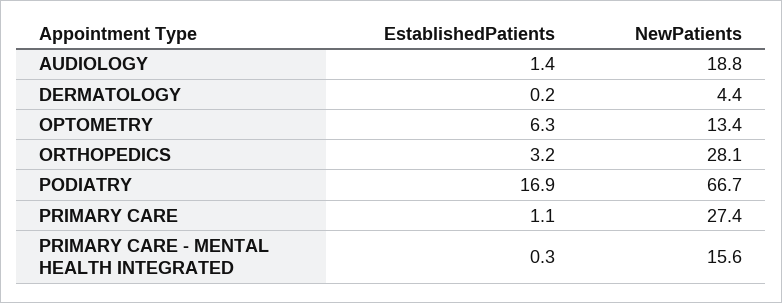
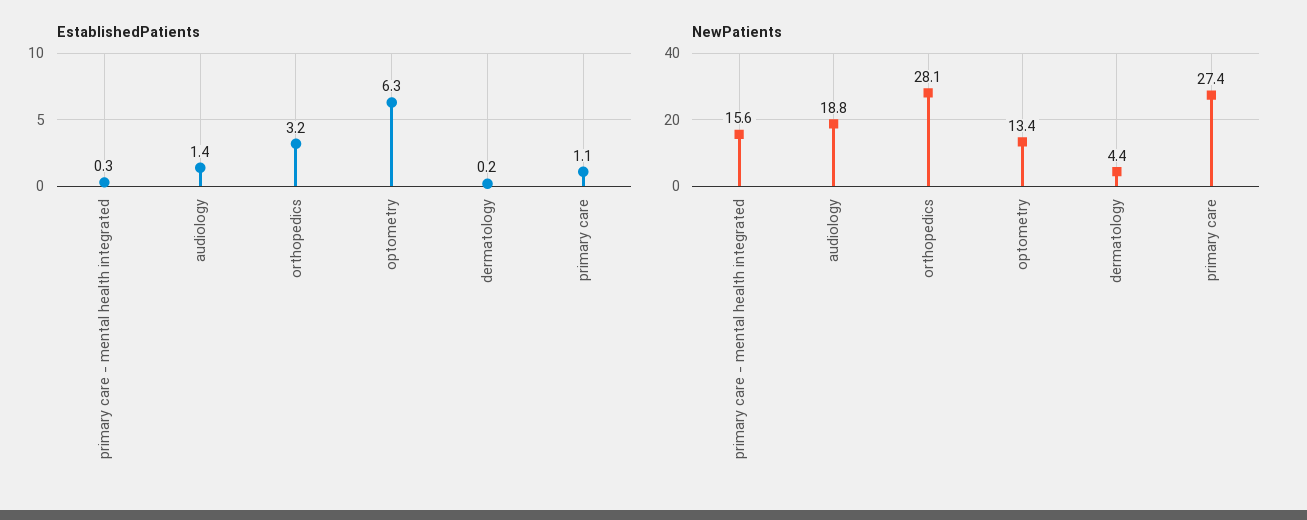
  {
    "EstablishedPatients": {
      "AUDIOLOGY": 1.4,
      "DERMATOLOGY": 0.2,
      "OPTOMETRY": 6.3,
      "ORTHOPEDICS": 3.2,
-     "PODIATRY": 16.9,
      "PRIMARY CARE": 1.1,
      "PRIMARY CARE - MENTAL HEALTH INTEGRATED": 0.3
    },
    "NewPatients": {
      "AUDIOLOGY": 18.8,
      "DERMATOLOGY": 4.4,
      "OPTOMETRY": 13.4,
      "ORTHOPEDICS": 28.1,
-     "PODIATRY": 66.7,
      "PRIMARY CARE": 27.4,
      "PRIMARY CARE - MENTAL HEALTH INTEGRATED": 15.6
    }
  }

